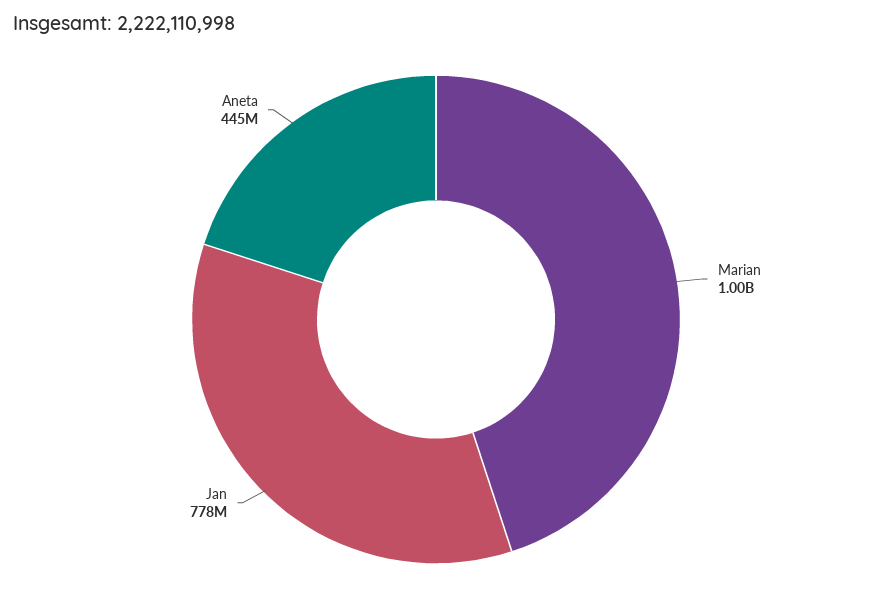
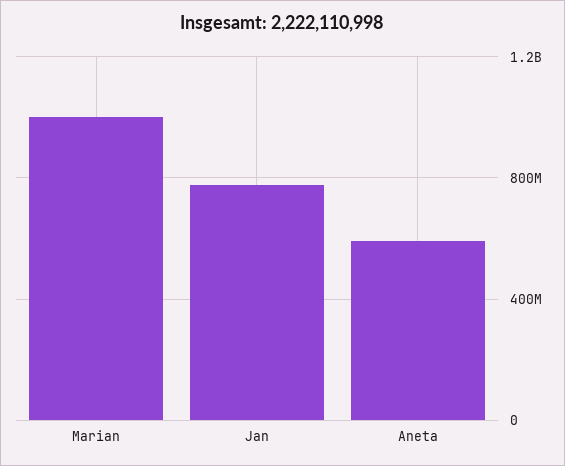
  {
    "Marian": 1000000000,
    "Jan": 778000000,
-   "Aneta": 445000000
+   "Aneta": 600000000
  }

